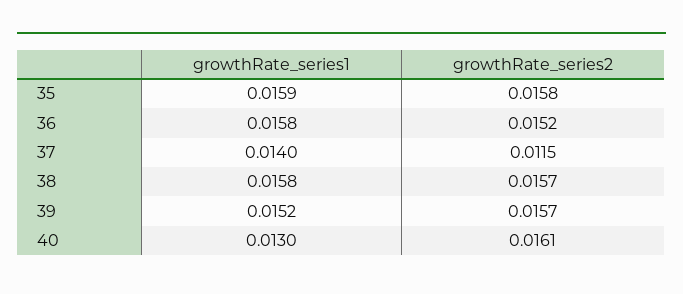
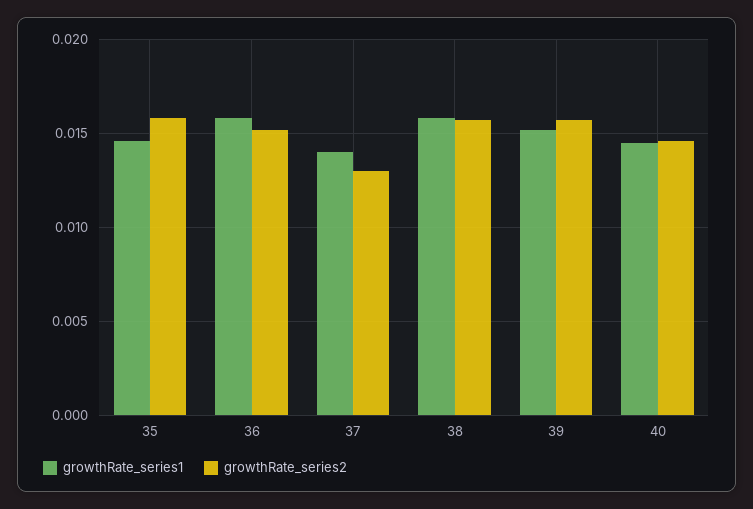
  {
    "growthRate_series1": {
-     "35": 0.0159,
+     "35": 0.0145,
      "36": 0.0158,
      "37": 0.014,
      "38": 0.0158,
      "39": 0.0152,
-     "40": 0.013
+     "40": 0.0145
    },
    "growthRate_series2": {
      "35": 0.0158,
      "36": 0.0152,
-     "37": 0.0115,
+     "37": 0.013,
      "38": 0.0157,
      "39": 0.0157,
-     "40": 0.0161
+     "40": 0.0145
    }
  }

